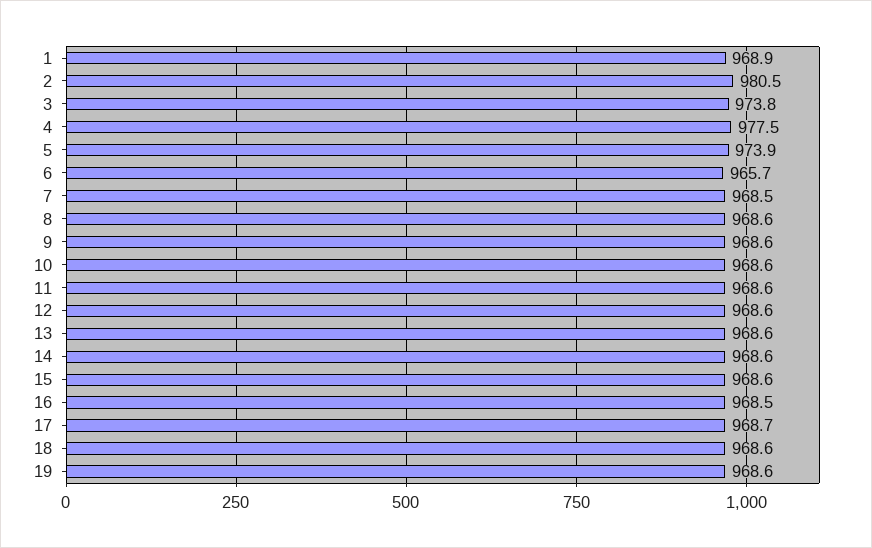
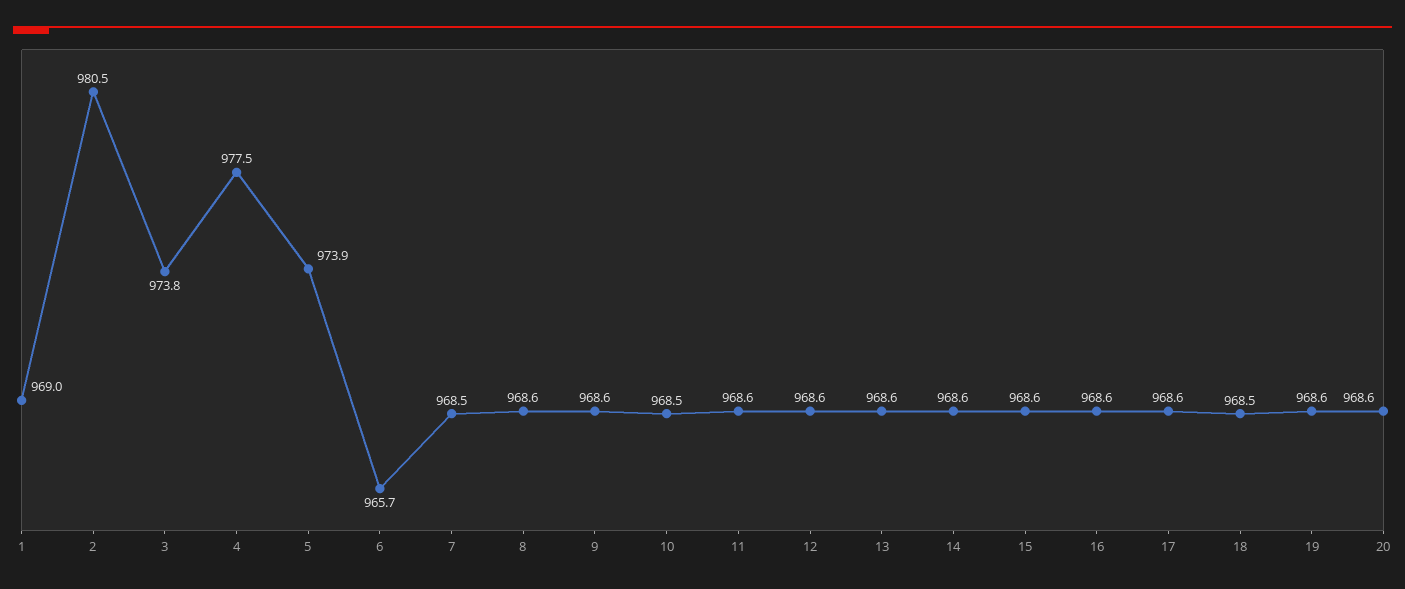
  {
-   "1": 968.9,
+   "1": 969,
    "2": 980.5,
    "3": 973.8,
    "4": 977.5,
    "5": 973.9,
    "6": 965.7,
    "7": 968.5,
    "8": 968.6,
    "9": 968.6,
-   "10": 968.6,
+   "10": 968.5,
    "11": 968.6,
    "12": 968.6,
    "13": 968.6,
    "14": 968.6,
    "15": 968.6,
-   "16": 968.5,
+   "16": 968.6,
-   "17": 968.7,
+   "17": 968.6,
-   "18": 968.6,
+   "18": 968.5,
-   "19": 968.6
+   "19": 968.6,
+   "20": 968.6
  }

